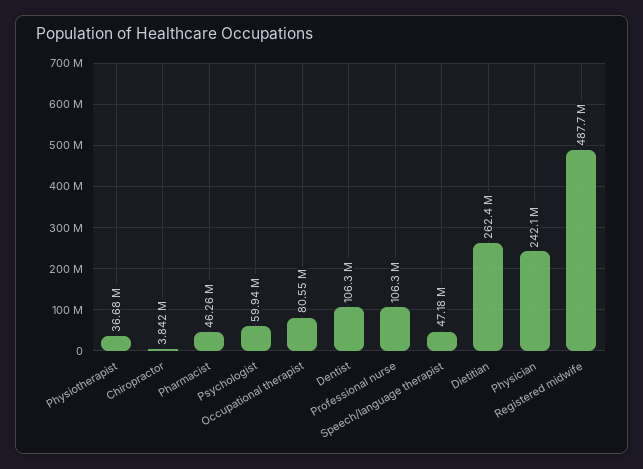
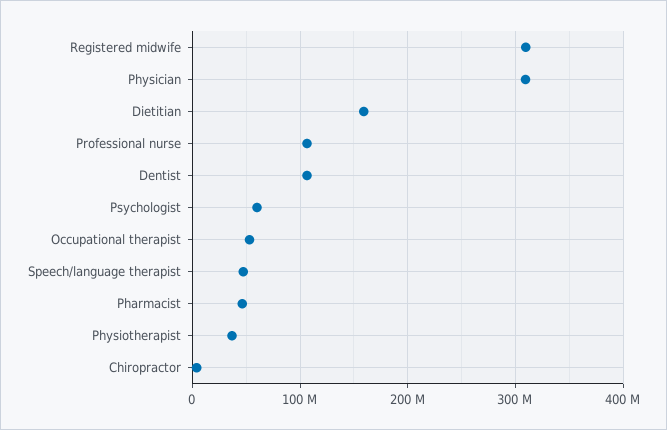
  {
    "Physiotherapist": 36680000,
    "Chiropractor": 3842000,
    "Pharmacist": 46260000,
    "Psychologist": 59940000,
-   "Occupational therapist": 80550000,
+   "Occupational therapist": 50000000,
    "Dentist": 106300000,
    "Professional nurse": 106300000,
    "Speech/language therapist": 47180000,
-   "Dietitian": 262400000,
+   "Dietitian": 160000000,
-   "Physician": 242100000,
+   "Physician": 310000000,
-   "Registered midwife": 487700000
+   "Registered midwife": 310000000
  }

